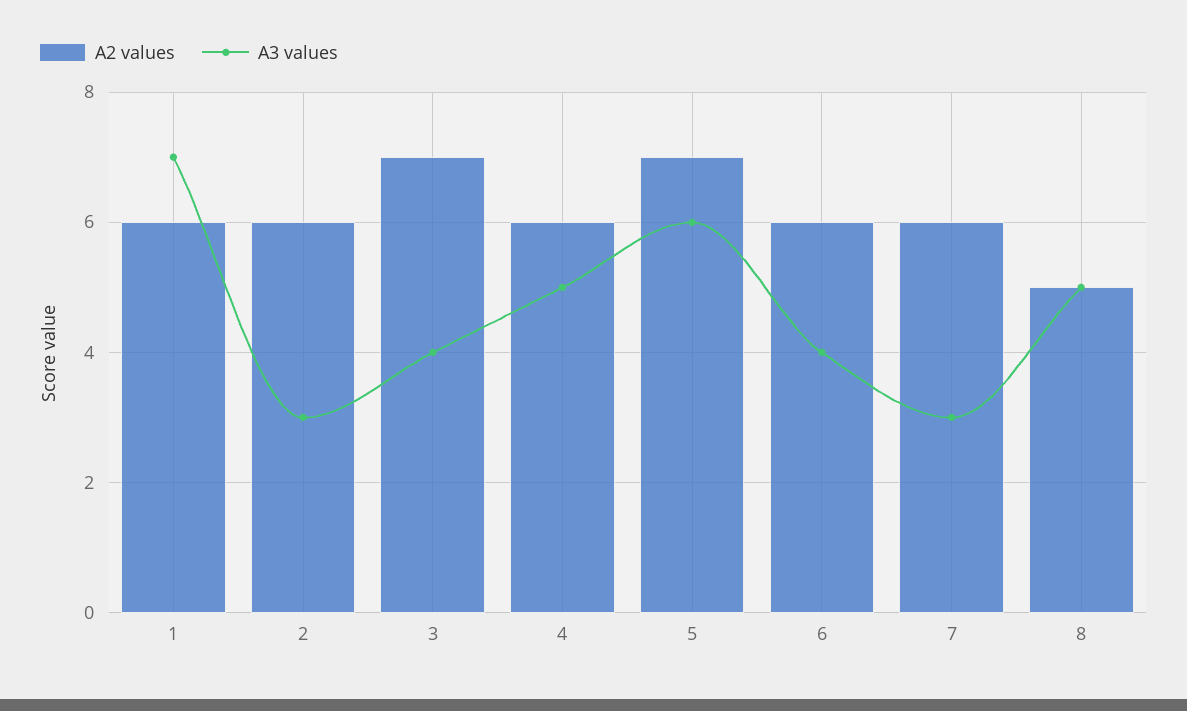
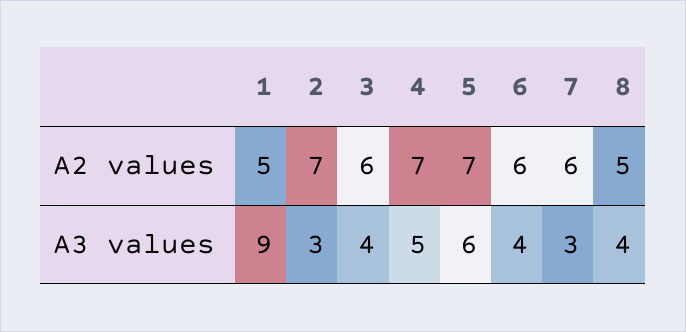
  {
    "A2 values": {
-     "1": 6,
+     "1": 5,
-     "2": 6,
+     "2": 7,
-     "3": 7,
+     "3": 6,
-     "4": 6,
+     "4": 7,
      "5": 7,
      "6": 6,
      "7": 6,
      "8": 5
    },
    "A3 values": {
-     "1": 7,
+     "1": 9,
      "2": 3,
      "3": 4,
      "4": 5,
      "5": 6,
      "6": 4,
      "7": 3,
-     "8": 5
+     "8": 4
    }
  }

